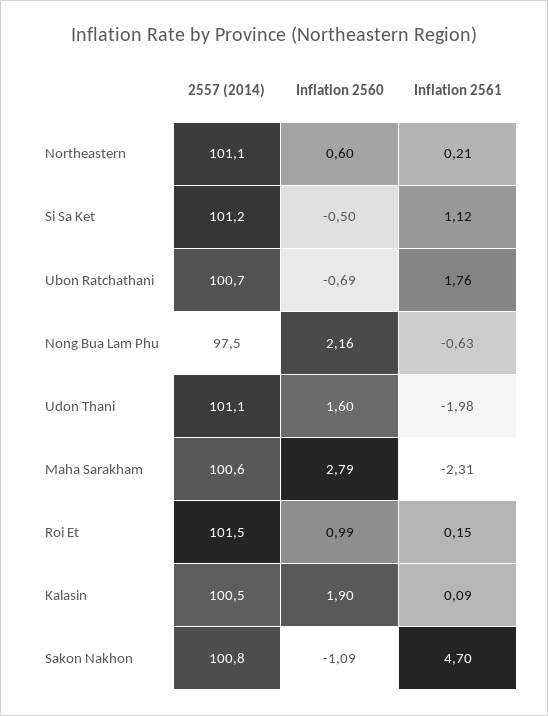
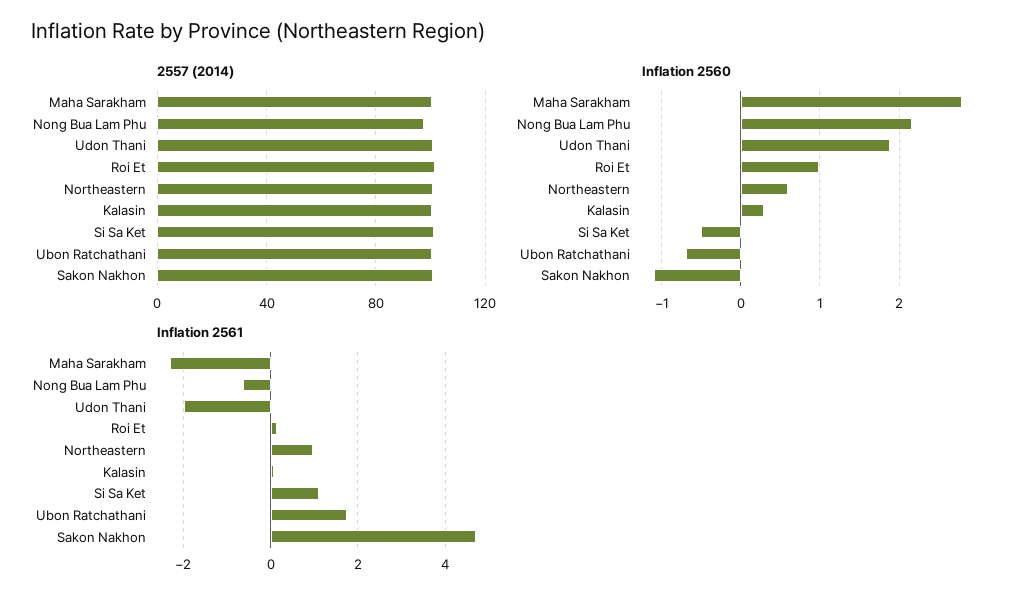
  {
    "2557 (2014)": {
      "Northeastern": 101.1,
      "Si Sa Ket": 101.2,
      "Ubon Ratchathani": 100.7,
      "Nong Bua Lam Phu": 97.5,
      "Udon Thani": 101.1,
      "Maha Sarakham": 100.6,
      "Roi Et": 101.5,
      "Kalasin": 100.5,
      "Sakon Nakhon": 100.8
    },
    "Inflation 2560": {
      "Northeastern": 0.6,
      "Si Sa Ket": -0.5,
      "Ubon Ratchathani": -0.69,
      "Nong Bua Lam Phu": 2.16,
-     "Udon Thani": 1.6,
+     "Udon Thani": 1.9,
      "Maha Sarakham": 2.79,
      "Roi Et": 0.99,
-     "Kalasin": 1.9,
+     "Kalasin": 0.3,
      "Sakon Nakhon": -1.09
    },
    "Inflation 2561": {
-     "Northeastern": 0.21,
+     "Northeastern": 1,
      "Si Sa Ket": 1.12,
      "Ubon Ratchathani": 1.76,
      "Nong Bua Lam Phu": -0.63,
      "Udon Thani": -1.98,
      "Maha Sarakham": -2.31,
      "Roi Et": 0.15,
      "Kalasin": 0.09,
      "Sakon Nakhon": 4.7
    }
  }

